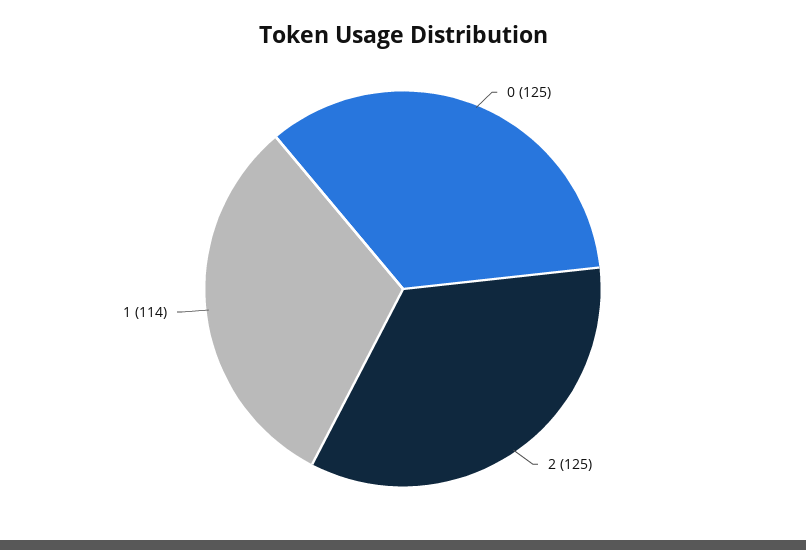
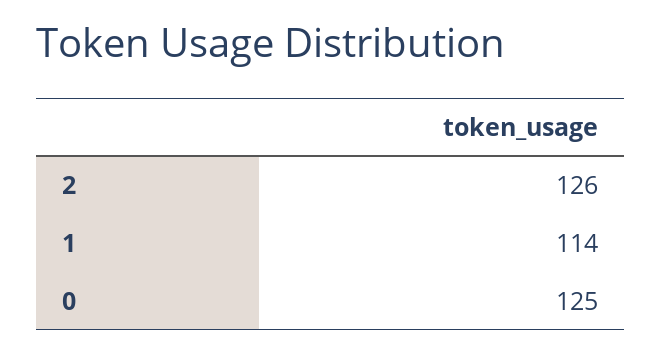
  {
    "0": 125,
-   "2": 125,
+   "2": 126,
    "1": 114
  }

